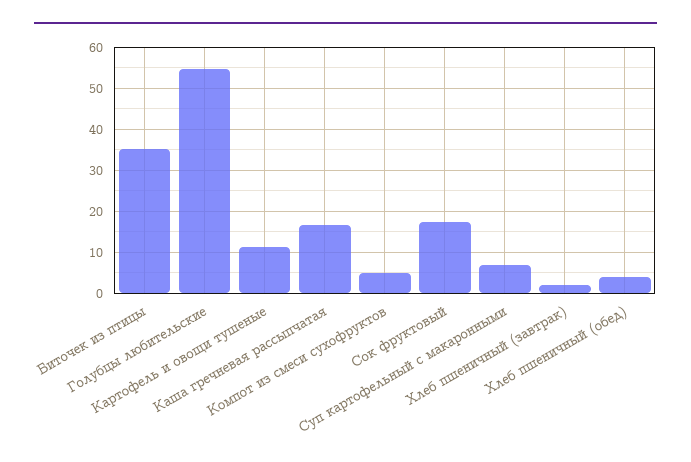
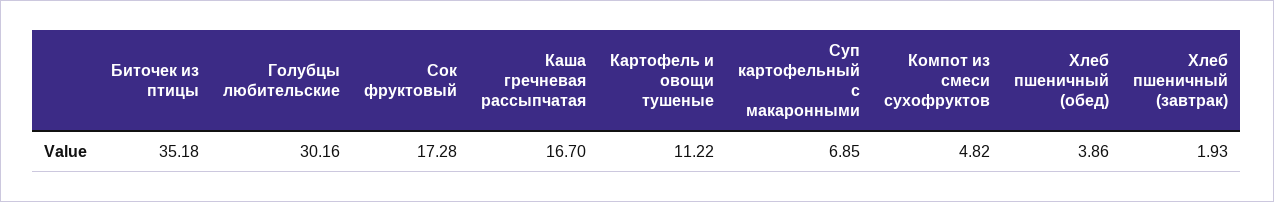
  {
    "Биточек из птицы": 35.18,
-   "Голубцы любительские": 54,
+   "Голубцы любительские": 30.16,
    "Картофель и овощи тушеные": 11.22,
    "Каша гречневая рассыпчатая": 16.7,
    "Компот из смеси сухофруктов": 4.82,
    "Сок фруктовый": 17.28,
    "Суп картофельный с макаронными": 6.85,
    "Хлеб пшеничный (завтрак)": 1.93,
    "Хлеб пшеничный (обед)": 3.86
  }

